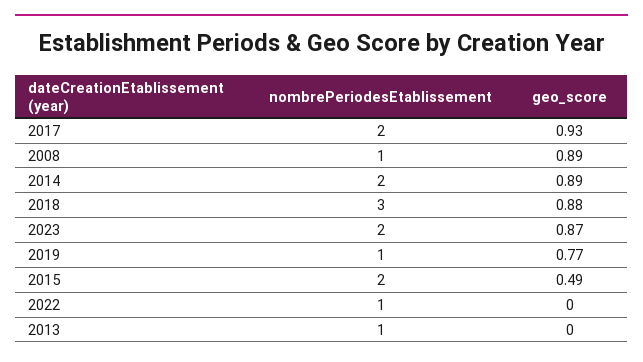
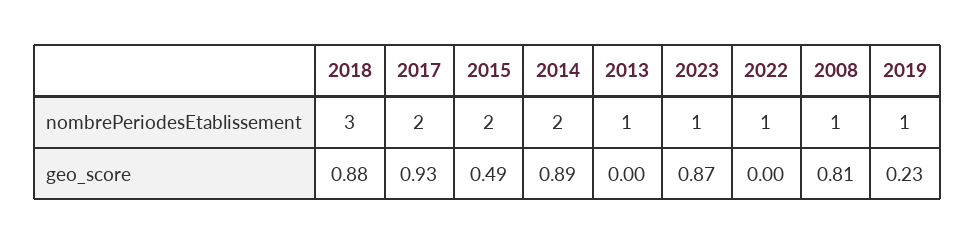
  {
    "nombrePeriodesEtablissement": {
      "2017": 2,
      "2008": 1,
      "2014": 2,
      "2018": 3,
-     "2023": 2,
+     "2023": 1,
      "2019": 1,
      "2015": 2,
      "2022": 1,
      "2013": 1
    },
    "geo_score": {
      "2017": 0.93,
-     "2008": 0.89,
+     "2008": 0.81,
      "2014": 0.89,
      "2018": 0.88,
      "2023": 0.87,
-     "2019": 0.77,
+     "2019": 0.23,
      "2015": 0.49,
      "2022": 0,
      "2013": 0
    }
  }

